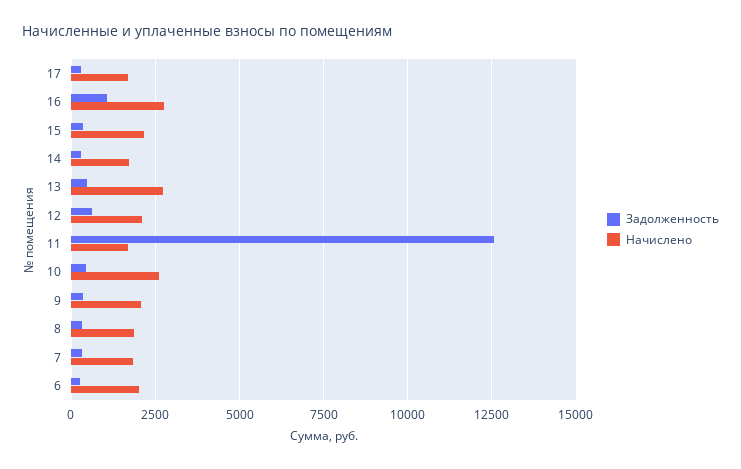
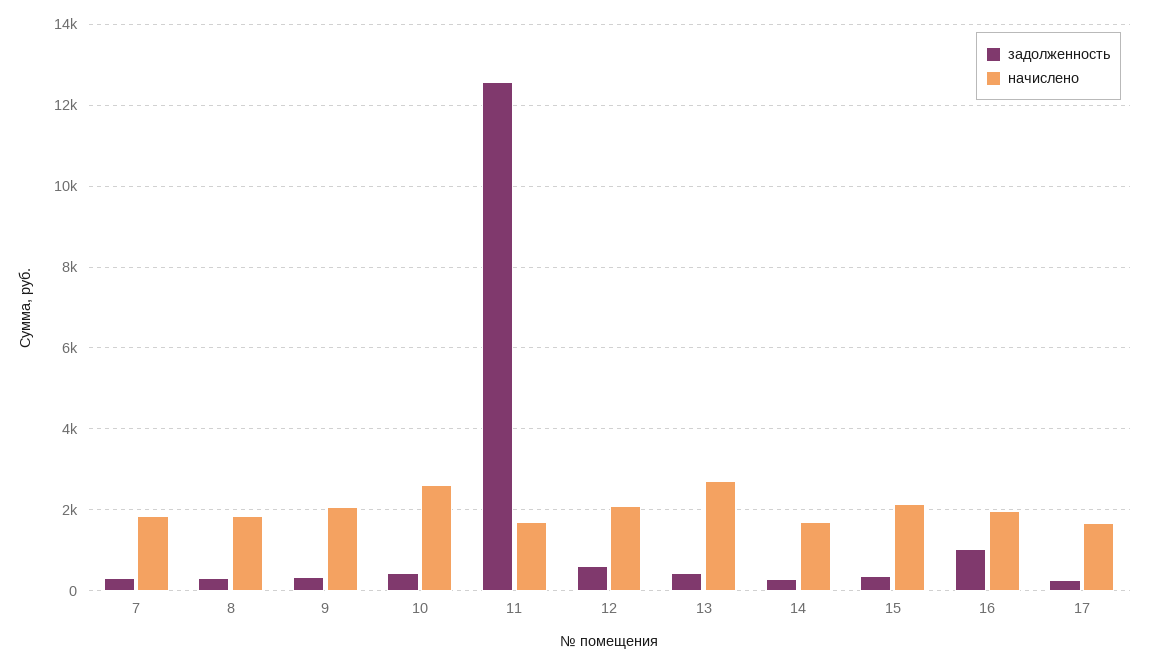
  {
    "Задолженность": {
      "17": 200,
      "16": 1000,
      "15": 400,
      "14": 200,
      "13": 400,
      "12": 600,
      "11": 12600,
      "10": 400,
      "9": 400,
      "8": 400,
-     "7": 400,
+     "7": 400
-     "6": 250
    },
    "Начислено": {
      "17": 1600,
-     "16": 2750,
+     "16": 2000,
      "15": 2200,
      "14": 1800,
      "13": 2800,
      "12": 2200,
      "11": 1600,
      "10": 2600,
      "9": 2000,
      "8": 1800,
-     "7": 1800,
+     "7": 1800
-     "6": 2000
    }
  }

